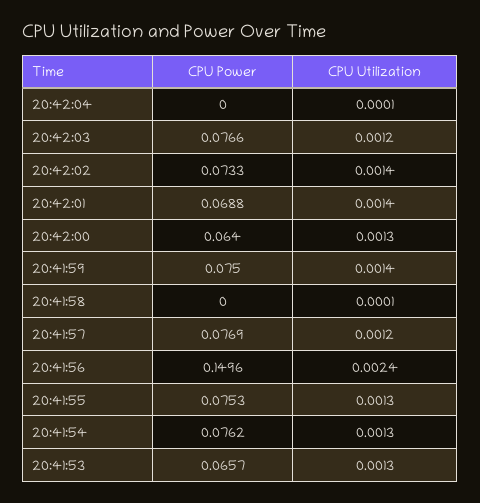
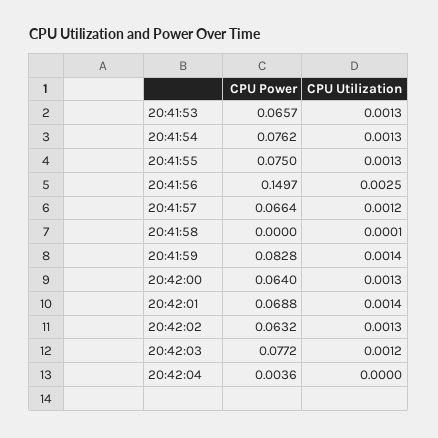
  {
    "CPU Power": {
-     "20:42:04": 0,
+     "20:42:04": 0.0036,
-     "20:42:03": 0.0766,
+     "20:42:03": 0.0772,
-     "20:42:02": 0.0733,
+     "20:42:02": 0.0632,
      "20:42:01": 0.0688,
      "20:42:00": 0.064,
-     "20:41:59": 0.075,
+     "20:41:59": 0.0828,
      "20:41:58": 0,
-     "20:41:57": 0.0769,
+     "20:41:57": 0.0664,
-     "20:41:56": 0.1496,
+     "20:41:56": 0.1497,
-     "20:41:55": 0.0753,
+     "20:41:55": 0.075,
      "20:41:54": 0.0762,
      "20:41:53": 0.0657
    },
    "CPU Utilization": {
-     "20:42:04": 0.0001,
+     "20:42:04": 0,
      "20:42:03": 0.0012,
-     "20:42:02": 0.0014,
+     "20:42:02": 0.0013,
      "20:42:01": 0.0014,
      "20:42:00": 0.0013,
      "20:41:59": 0.0014,
      "20:41:58": 0.0001,
      "20:41:57": 0.0012,
-     "20:41:56": 0.0024,
+     "20:41:56": 0.0025,
      "20:41:55": 0.0013,
      "20:41:54": 0.0013,
      "20:41:53": 0.0013
    }
  }

